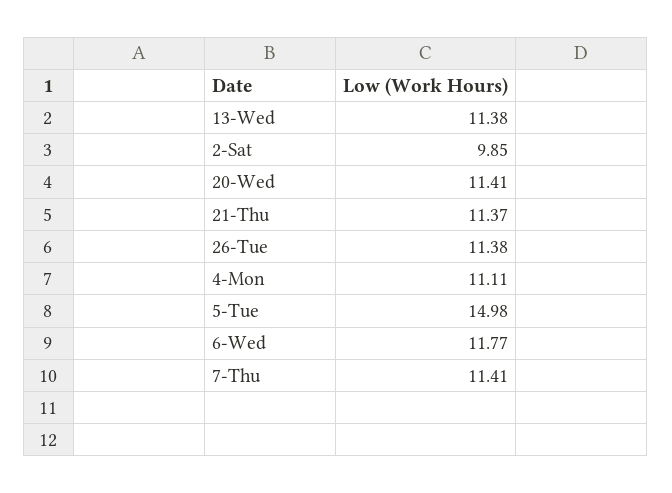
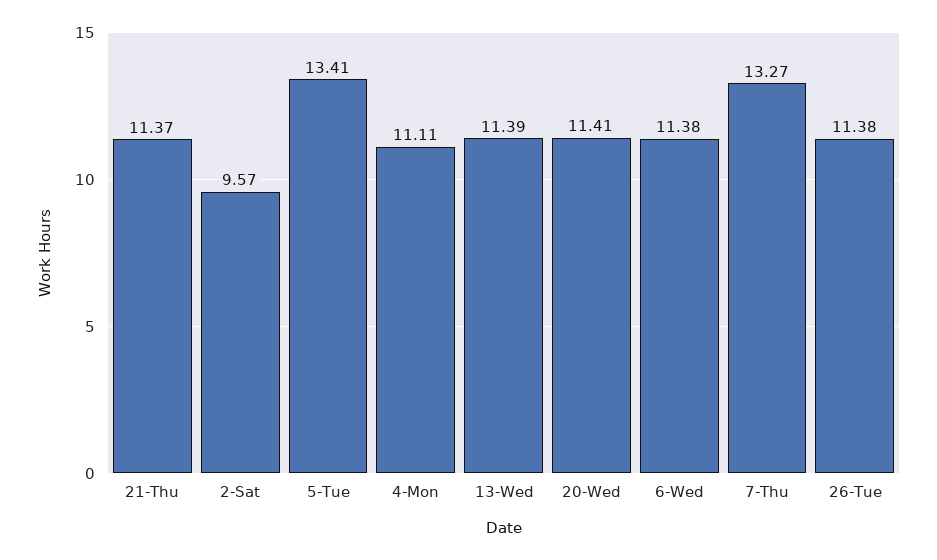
  {
-   "13-Wed": 11.38,
+   "13-Wed": 11.39,
-   "2-Sat": 9.85,
+   "2-Sat": 9.57,
    "20-Wed": 11.41,
    "21-Thu": 11.37,
    "26-Tue": 11.38,
    "4-Mon": 11.11,
-   "5-Tue": 14.98,
+   "5-Tue": 13.41,
-   "6-Wed": 11.77,
+   "6-Wed": 11.38,
-   "7-Thu": 11.41
+   "7-Thu": 13.27
  }

